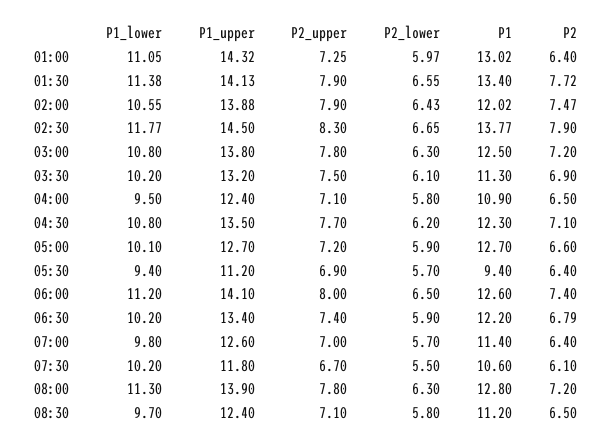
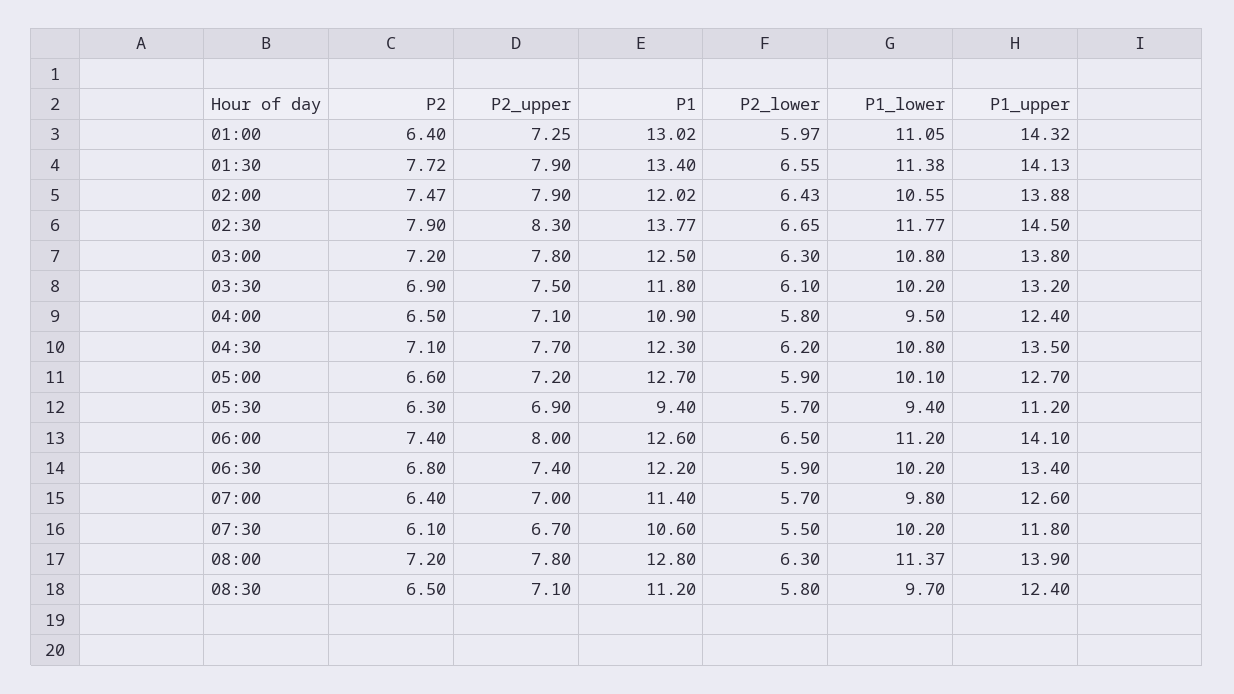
  {
    "P1_lower": {
      "01:00": 11.05,
      "01:30": 11.38,
      "02:00": 10.55,
      "02:30": 11.77,
      "03:00": 10.8,
      "03:30": 10.2,
      "04:00": 9.5,
      "04:30": 10.8,
      "05:00": 10.1,
      "05:30": 9.4,
      "06:00": 11.2,
      "06:30": 10.2,
      "07:00": 9.8,
      "07:30": 10.2,
-     "08:00": 11.3,
+     "08:00": 11.37,
      "08:30": 9.7
    },
    "P1_upper": {
      "01:00": 14.32,
      "01:30": 14.13,
      "02:00": 13.88,
      "02:30": 14.5,
      "03:00": 13.8,
      "03:30": 13.2,
      "04:00": 12.4,
      "04:30": 13.5,
      "05:00": 12.7,
      "05:30": 11.2,
      "06:00": 14.1,
      "06:30": 13.4,
      "07:00": 12.6,
      "07:30": 11.8,
      "08:00": 13.9,
      "08:30": 12.4
    },
    "P2_upper": {
      "01:00": 7.25,
      "01:30": 7.9,
      "02:00": 7.9,
      "02:30": 8.3,
      "03:00": 7.8,
      "03:30": 7.5,
      "04:00": 7.1,
      "04:30": 7.7,
      "05:00": 7.2,
      "05:30": 6.9,
      "06:00": 8,
      "06:30": 7.4,
      "07:00": 7,
      "07:30": 6.7,
      "08:00": 7.8,
      "08:30": 7.1
    },
    "P2_lower": {
      "01:00": 5.97,
      "01:30": 6.55,
      "02:00": 6.43,
      "02:30": 6.65,
      "03:00": 6.3,
      "03:30": 6.1,
      "04:00": 5.8,
      "04:30": 6.2,
      "05:00": 5.9,
      "05:30": 5.7,
      "06:00": 6.5,
      "06:30": 5.9,
      "07:00": 5.7,
      "07:30": 5.5,
      "08:00": 6.3,
      "08:30": 5.8
    },
    "P1": {
      "01:00": 13.02,
      "01:30": 13.4,
      "02:00": 12.02,
      "02:30": 13.77,
      "03:00": 12.5,
-     "03:30": 11.3,
+     "03:30": 11.8,
      "04:00": 10.9,
      "04:30": 12.3,
      "05:00": 12.7,
      "05:30": 9.4,
      "06:00": 12.6,
      "06:30": 12.2,
      "07:00": 11.4,
      "07:30": 10.6,
      "08:00": 12.8,
      "08:30": 11.2
    },
    "P2": {
      "01:00": 6.4,
      "01:30": 7.72,
      "02:00": 7.47,
      "02:30": 7.9,
      "03:00": 7.2,
      "03:30": 6.9,
      "04:00": 6.5,
      "04:30": 7.1,
      "05:00": 6.6,
-     "05:30": 6.4,
+     "05:30": 6.3,
      "06:00": 7.4,
-     "06:30": 6.79,
+     "06:30": 6.8,
      "07:00": 6.4,
      "07:30": 6.1,
      "08:00": 7.2,
      "08:30": 6.5
    }
  }

